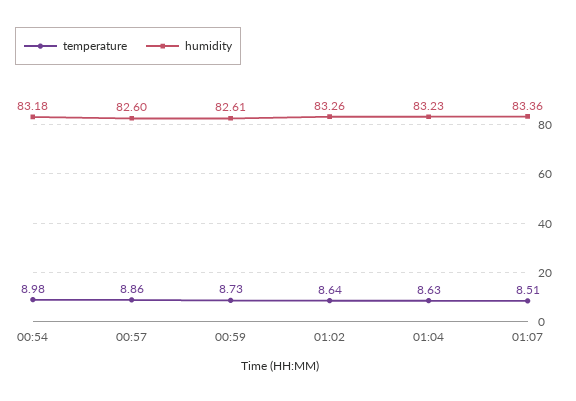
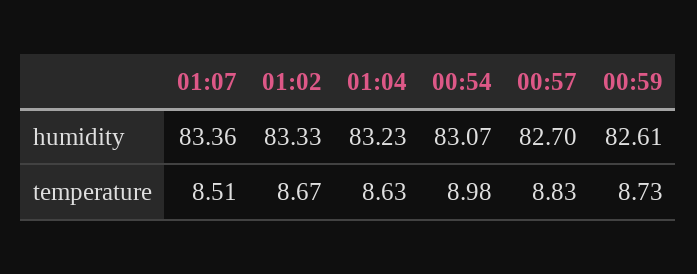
  {
    "temperature": {
      "00:54": 8.98,
-     "00:57": 8.86,
+     "00:57": 8.83,
      "00:59": 8.73,
-     "01:02": 8.64,
+     "01:02": 8.67,
      "01:04": 8.63,
      "01:07": 8.51
    },
    "humidity": {
-     "00:54": 83.18,
+     "00:54": 83.07,
-     "00:57": 82.6,
+     "00:57": 82.7,
      "00:59": 82.61,
-     "01:02": 83.26,
+     "01:02": 83.33,
      "01:04": 83.23,
      "01:07": 83.36
    }
  }

